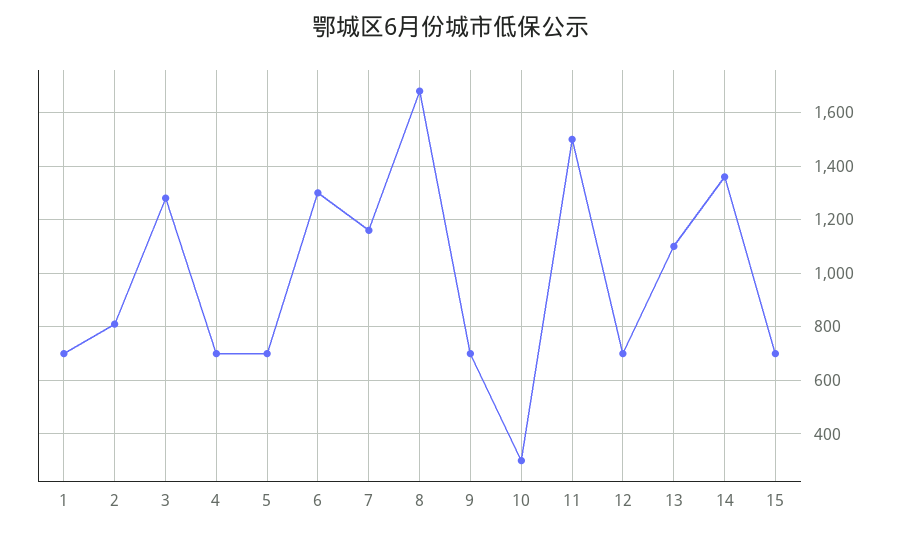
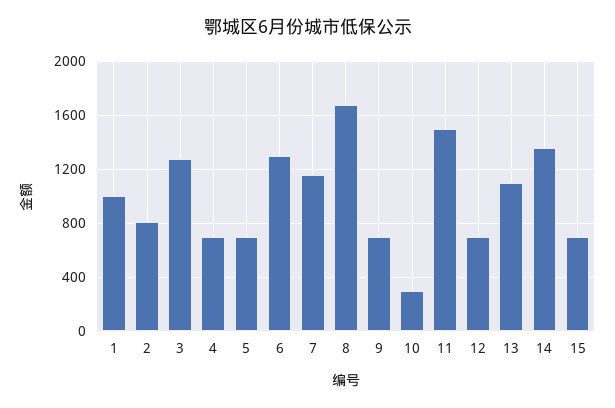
  {
-   "1": 700,
+   "1": 1000,
    "2": 800,
    "3": 1275,
    "4": 700,
    "5": 700,
    "6": 1300,
    "7": 1150,
    "8": 1675,
    "9": 700,
    "10": 300,
    "11": 1500,
    "12": 700,
    "13": 1100,
    "14": 1350,
    "15": 700
  }

